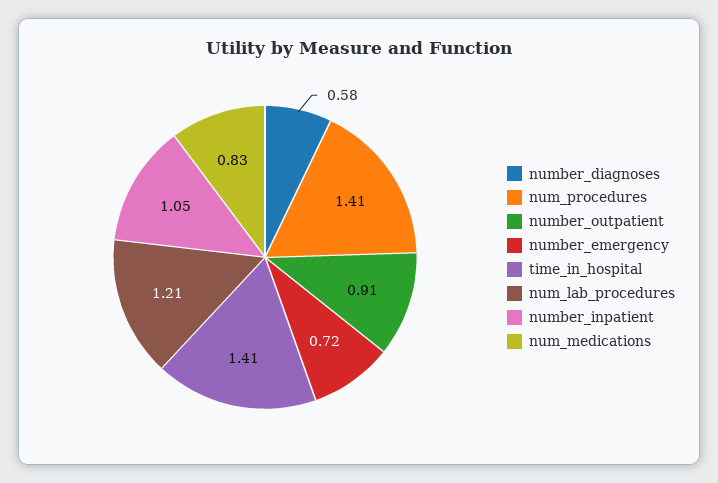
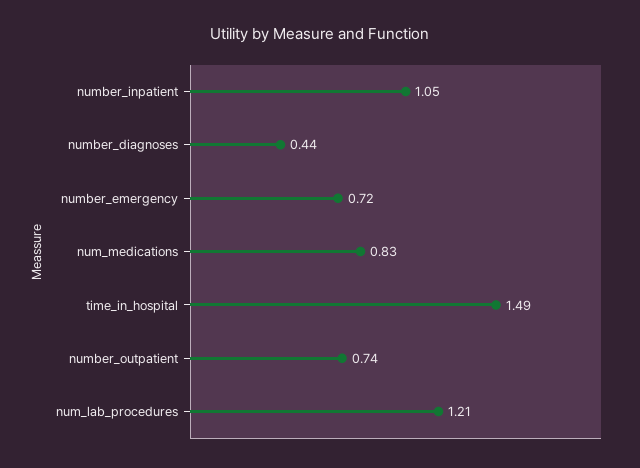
  {
-   "number_diagnoses": 0.58,
+   "number_diagnoses": 0.44,
-   "num_procedures": 1.41,
-   "number_outpatient": 0.91,
+   "number_outpatient": 0.74,
    "number_emergency": 0.72,
-   "time_in_hospital": 1.41,
+   "time_in_hospital": 1.49,
    "num_lab_procedures": 1.21,
    "number_inpatient": 1.05,
    "num_medications": 0.83
  }

